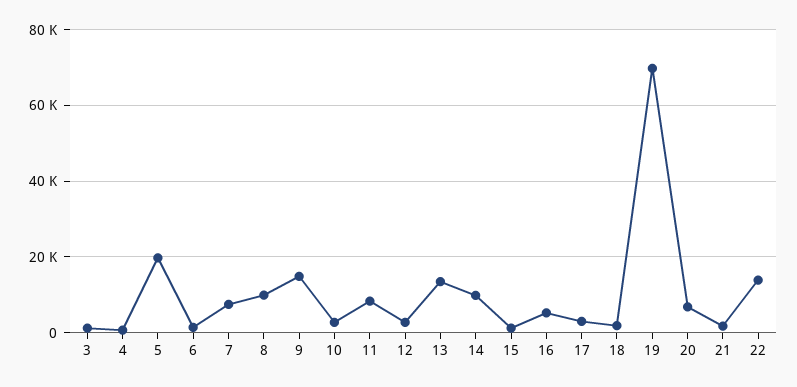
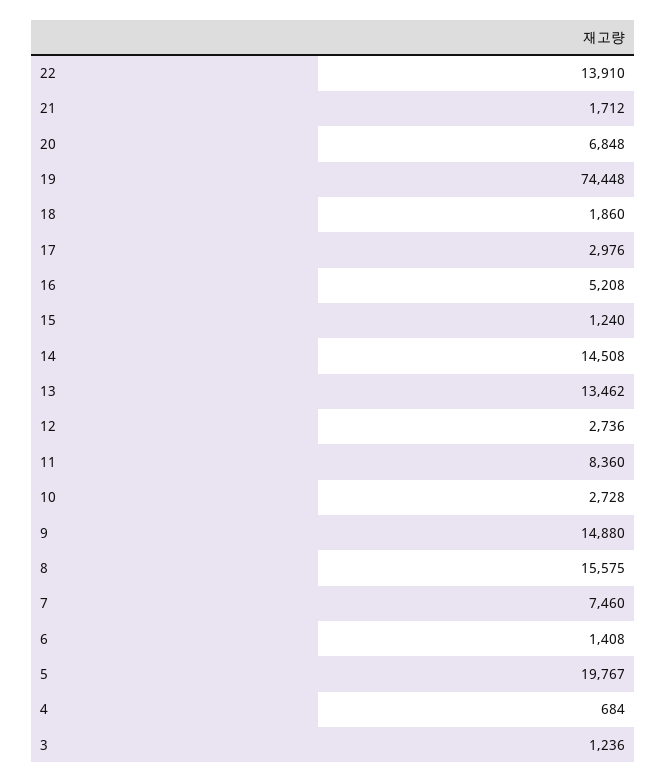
  {
    "3": 1236,
    "4": 684,
    "5": 19767,
    "6": 1408,
    "7": 7460,
-   "8": 10000,
+   "8": 15575,
    "9": 14880,
    "10": 2728,
    "11": 8360,
    "12": 2736,
    "13": 13462,
-   "14": 10000,
+   "14": 14508,
    "15": 1240,
    "16": 5208,
    "17": 2976,
    "18": 1860,
-   "19": 70000,
+   "19": 74448,
    "20": 6848,
    "21": 1712,
    "22": 13910
  }

